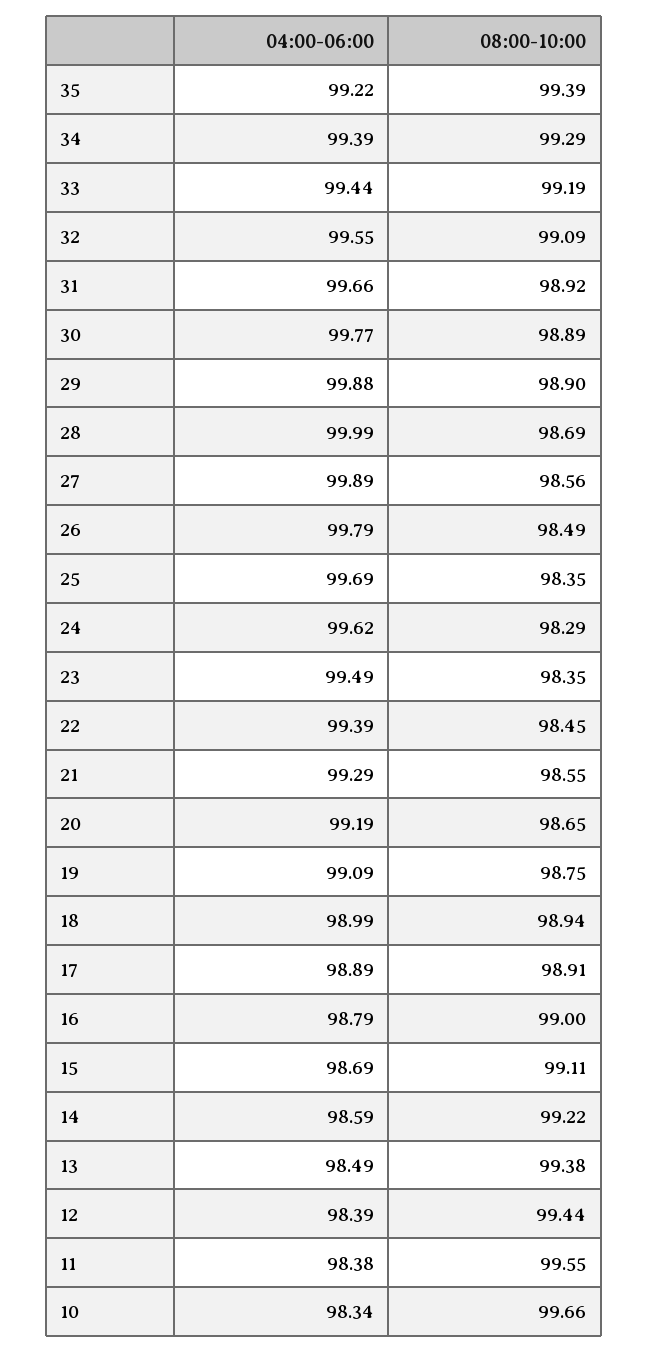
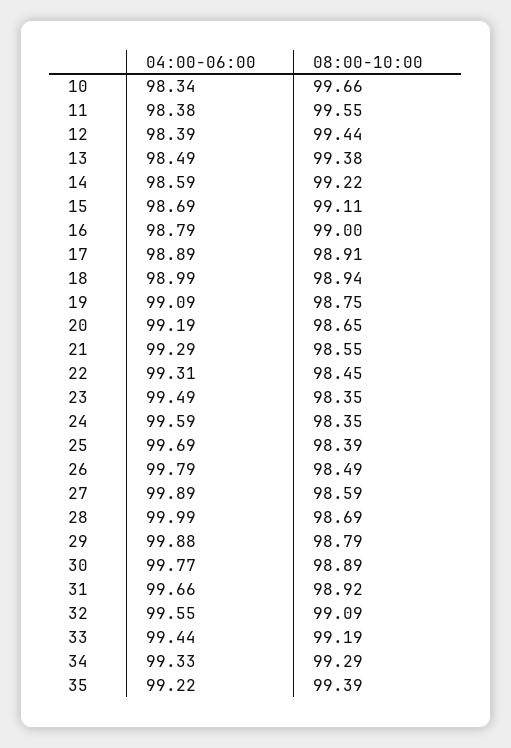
  {
    "04:00-06:00": {
      "35": 99.22,
-     "34": 99.39,
+     "34": 99.33,
      "33": 99.44,
      "32": 99.55,
      "31": 99.66,
      "30": 99.77,
      "29": 99.88,
      "28": 99.99,
      "27": 99.89,
      "26": 99.79,
      "25": 99.69,
-     "24": 99.62,
+     "24": 99.59,
      "23": 99.49,
-     "22": 99.39,
+     "22": 99.31,
      "21": 99.29,
      "20": 99.19,
      "19": 99.09,
      "18": 98.99,
      "17": 98.89,
      "16": 98.79,
      "15": 98.69,
      "14": 98.59,
      "13": 98.49,
      "12": 98.39,
      "11": 98.38,
      "10": 98.34
    },
    "08:00-10:00": {
      "35": 99.39,
      "34": 99.29,
      "33": 99.19,
      "32": 99.09,
      "31": 98.92,
      "30": 98.89,
-     "29": 98.9,
+     "29": 98.79,
      "28": 98.69,
-     "27": 98.56,
+     "27": 98.59,
      "26": 98.49,
-     "25": 98.35,
+     "25": 98.39,
-     "24": 98.29,
+     "24": 98.35,
      "23": 98.35,
      "22": 98.45,
      "21": 98.55,
      "20": 98.65,
      "19": 98.75,
      "18": 98.94,
      "17": 98.91,
      "16": 99,
      "15": 99.11,
      "14": 99.22,
      "13": 99.38,
      "12": 99.44,
      "11": 99.55,
      "10": 99.66
    }
  }

